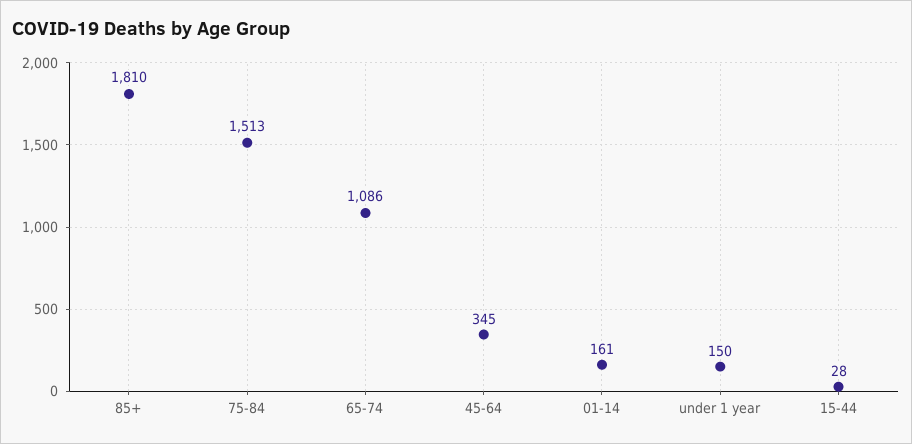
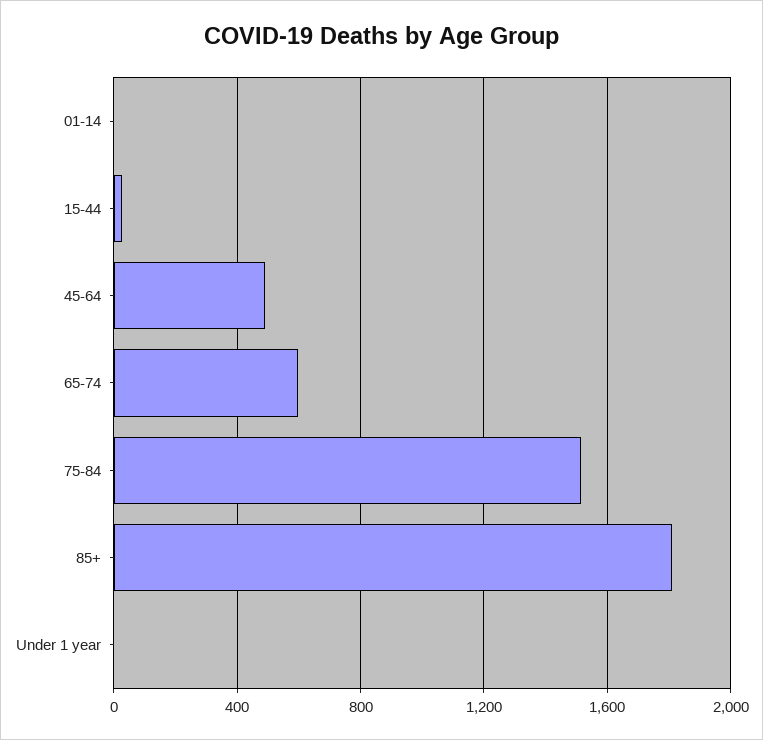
  {
    "85+": 1810,
    "75-84": 1513,
-   "65-74": 1086,
+   "65-74": 600,
-   "45-64": 345,
+   "45-64": 500,
-   "01-14": 161,
+   "01-14": 0,
-   "under 1 year": 150,
+   "under 1 year": 0,
    "15-44": 28
  }

